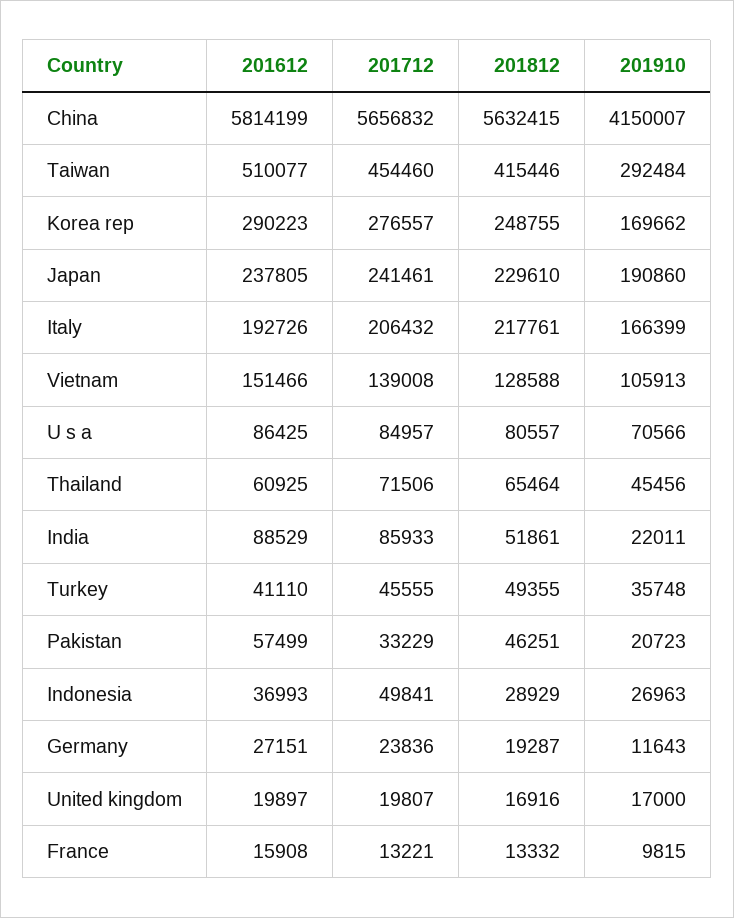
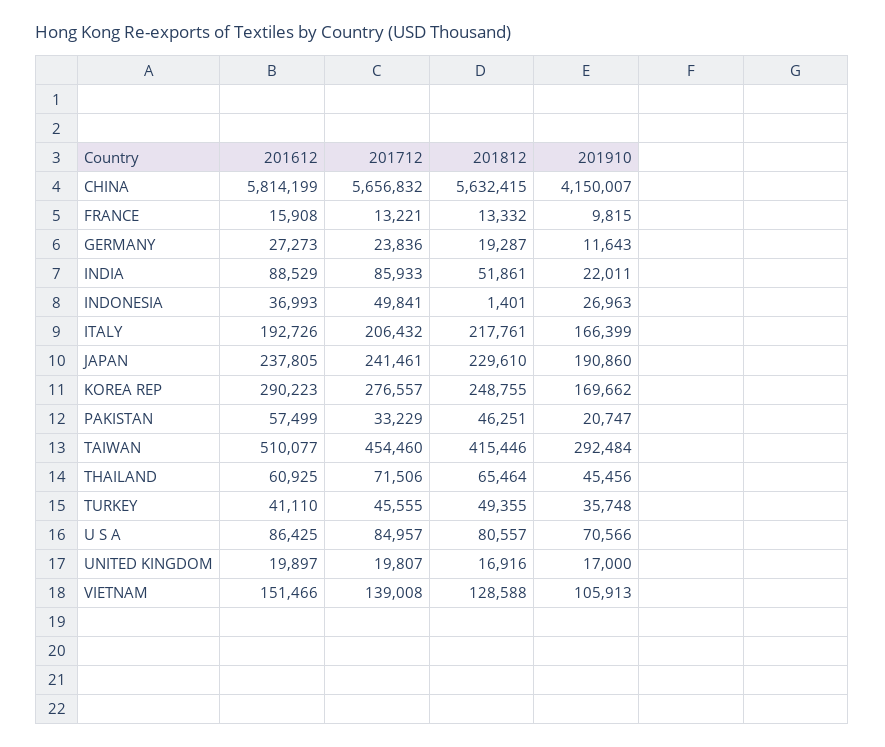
  {
    "201612": {
      "China": 5814199,
      "Taiwan": 510077,
      "Korea rep": 290223,
      "Japan": 237805,
      "Italy": 192726,
      "Vietnam": 151466,
      "U s a": 86425,
      "Thailand": 60925,
      "India": 88529,
      "Turkey": 41110,
      "Pakistan": 57499,
      "Indonesia": 36993,
-     "Germany": 27151,
+     "Germany": 27273,
      "United kingdom": 19897,
      "France": 15908
    },
    "201712": {
      "China": 5656832,
      "Taiwan": 454460,
      "Korea rep": 276557,
      "Japan": 241461,
      "Italy": 206432,
      "Vietnam": 139008,
      "U s a": 84957,
      "Thailand": 71506,
      "India": 85933,
      "Turkey": 45555,
      "Pakistan": 33229,
      "Indonesia": 49841,
      "Germany": 23836,
      "United kingdom": 19807,
      "France": 13221
    },
    "201812": {
      "China": 5632415,
      "Taiwan": 415446,
      "Korea rep": 248755,
      "Japan": 229610,
      "Italy": 217761,
      "Vietnam": 128588,
      "U s a": 80557,
      "Thailand": 65464,
      "India": 51861,
      "Turkey": 49355,
      "Pakistan": 46251,
-     "Indonesia": 28929,
+     "Indonesia": 1401,
      "Germany": 19287,
      "United kingdom": 16916,
      "France": 13332
    },
    "201910": {
      "China": 4150007,
      "Taiwan": 292484,
      "Korea rep": 169662,
      "Japan": 190860,
      "Italy": 166399,
      "Vietnam": 105913,
      "U s a": 70566,
      "Thailand": 45456,
      "India": 22011,
      "Turkey": 35748,
-     "Pakistan": 20723,
+     "Pakistan": 20747,
      "Indonesia": 26963,
      "Germany": 11643,
      "United kingdom": 17000,
      "France": 9815
    }
  }

